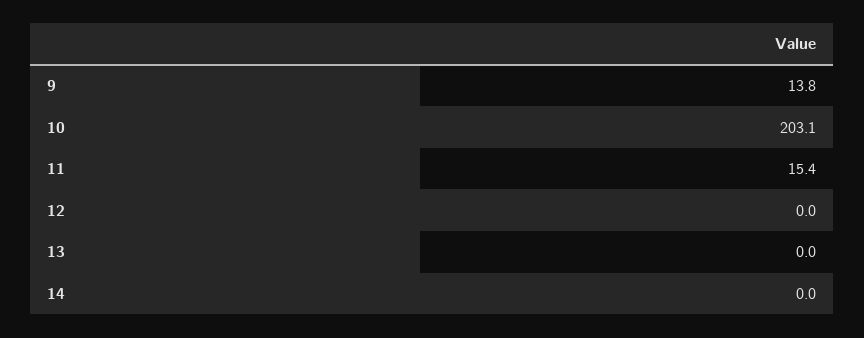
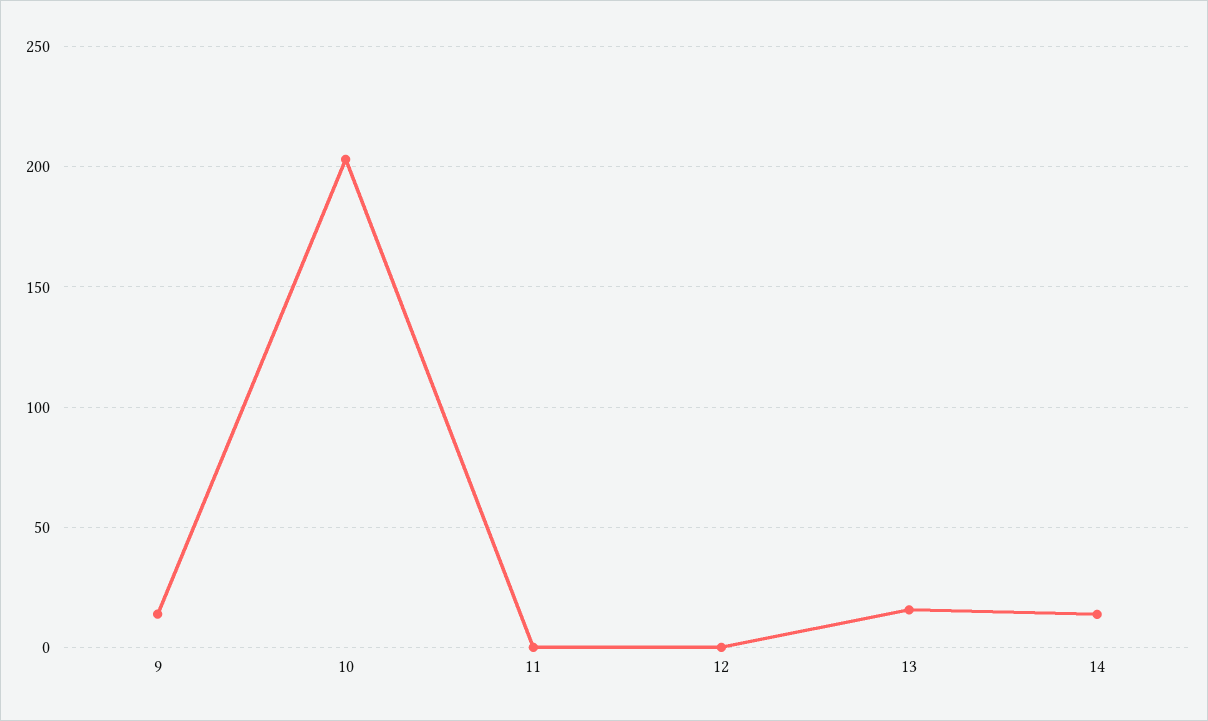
  {
    "9": 13.8,
    "10": 203.1,
-   "11": 15.4,
+   "11": 0,
    "12": 0,
-   "13": 0,
+   "13": 15,
-   "14": 0
+   "14": 15
  }

